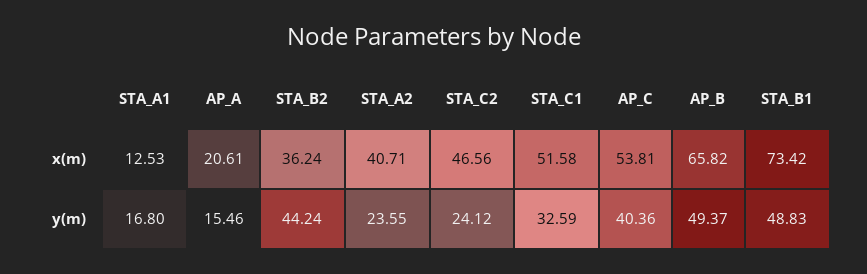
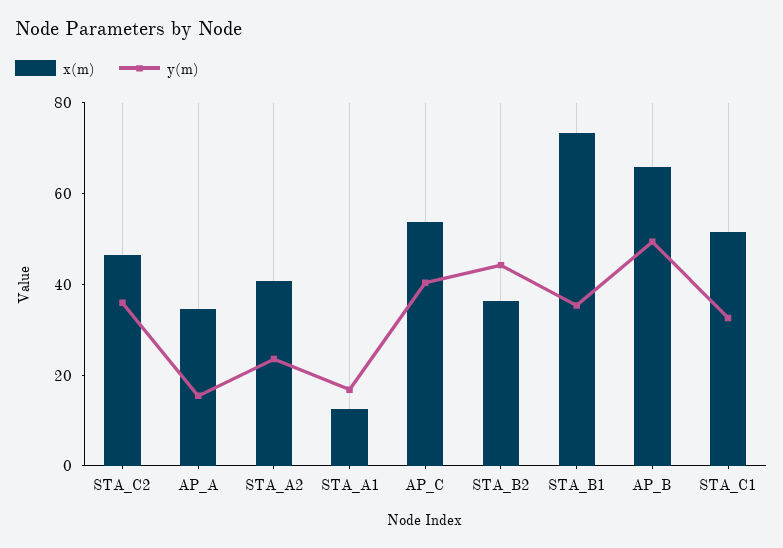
  {
    "x(m)": {
      "STA_A1": 12.53,
-     "AP_A": 20.61,
+     "AP_A": 35,
      "STA_B2": 36.24,
      "STA_A2": 40.71,
      "STA_C2": 46.56,
      "STA_C1": 51.58,
      "AP_C": 53.81,
      "AP_B": 65.82,
      "STA_B1": 73.42
    },
    "y(m)": {
      "STA_A1": 16.8,
      "AP_A": 15.46,
      "STA_B2": 44.24,
      "STA_A2": 23.55,
-     "STA_C2": 24.12,
+     "STA_C2": 35,
      "STA_C1": 32.59,
      "AP_C": 40.36,
      "AP_B": 49.37,
-     "STA_B1": 48.83
+     "STA_B1": 35
    }
  }

